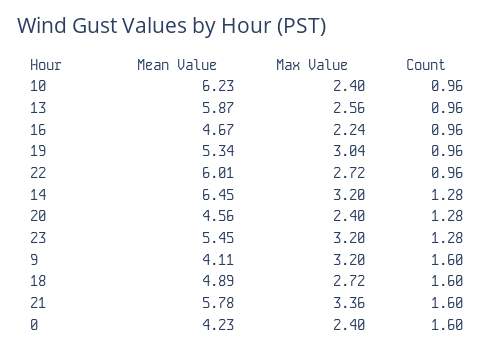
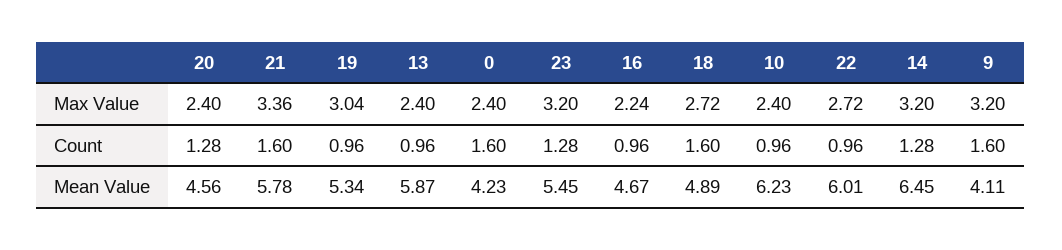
  {
    "Mean Value": {
      "10": 6.23,
      "13": 5.87,
      "16": 4.67,
      "19": 5.34,
      "22": 6.01,
      "14": 6.45,
      "20": 4.56,
      "23": 5.45,
      "9": 4.11,
      "18": 4.89,
      "21": 5.78,
      "0": 4.23
    },
    "Max Value": {
      "10": 2.4,
-     "13": 2.56,
+     "13": 2.4,
      "16": 2.24,
      "19": 3.04,
      "22": 2.72,
      "14": 3.2,
      "20": 2.4,
      "23": 3.2,
      "9": 3.2,
      "18": 2.72,
      "21": 3.36,
      "0": 2.4
    },
    "Count": {
      "10": 0.96,
      "13": 0.96,
      "16": 0.96,
      "19": 0.96,
      "22": 0.96,
      "14": 1.28,
      "20": 1.28,
      "23": 1.28,
      "9": 1.6,
      "18": 1.6,
      "21": 1.6,
      "0": 1.6
    }
  }

